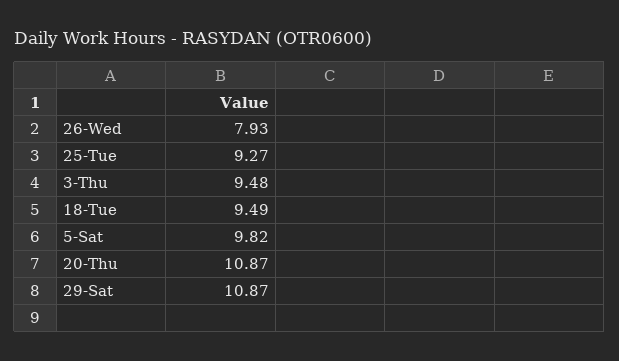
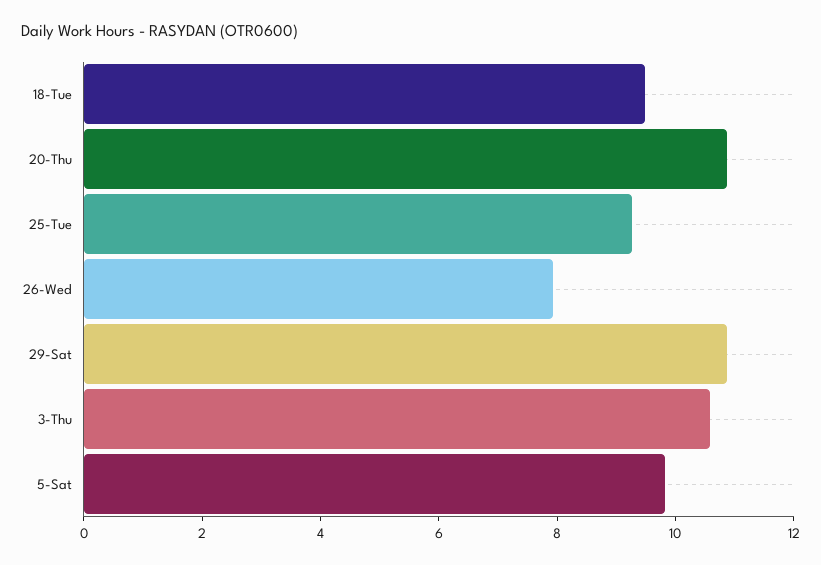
  {
    "26-Wed": 7.93,
    "25-Tue": 9.27,
-   "3-Thu": 9.48,
+   "3-Thu": 10.5,
    "18-Tue": 9.49,
    "5-Sat": 9.82,
    "20-Thu": 10.87,
    "29-Sat": 10.87
  }

